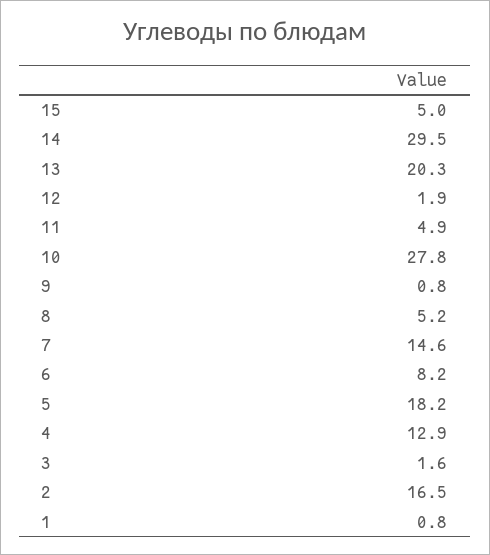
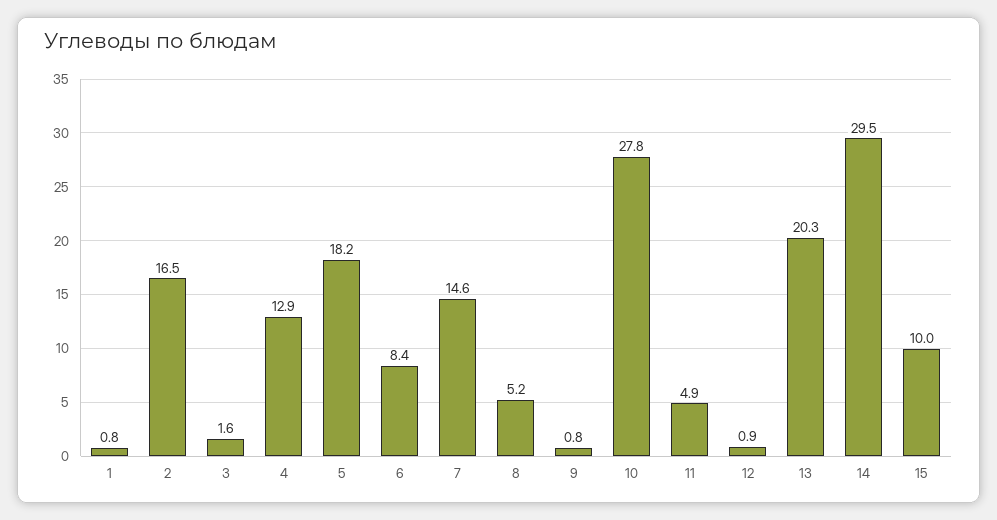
  {
-   "15": 5,
+   "15": 10,
    "14": 29.5,
    "13": 20.3,
-   "12": 1.9,
+   "12": 0.9,
    "11": 4.9,
    "10": 27.8,
    "9": 0.8,
    "8": 5.2,
    "7": 14.6,
-   "6": 8.2,
+   "6": 8.4,
    "5": 18.2,
    "4": 12.9,
    "3": 1.6,
    "2": 16.5,
    "1": 0.8
  }

